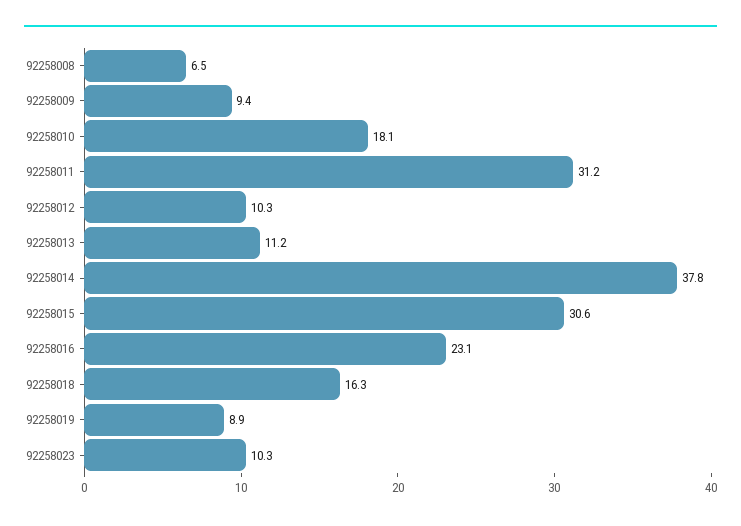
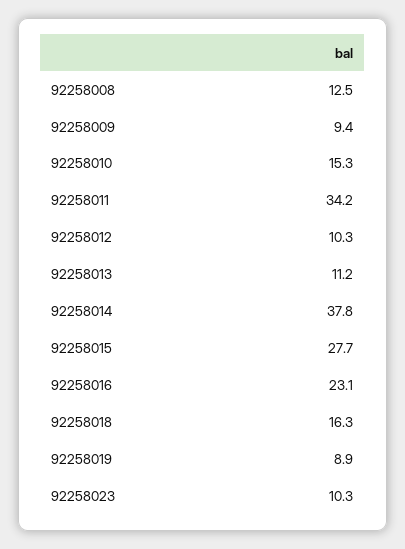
  {
-   "92258008": 6.5,
+   "92258008": 12.5,
    "92258009": 9.4,
-   "92258010": 18.1,
+   "92258010": 15.3,
-   "92258011": 31.2,
+   "92258011": 34.2,
    "92258012": 10.3,
    "92258013": 11.2,
    "92258014": 37.8,
-   "92258015": 30.6,
+   "92258015": 27.7,
    "92258016": 23.1,
    "92258018": 16.3,
    "92258019": 8.9,
    "92258023": 10.3
  }

